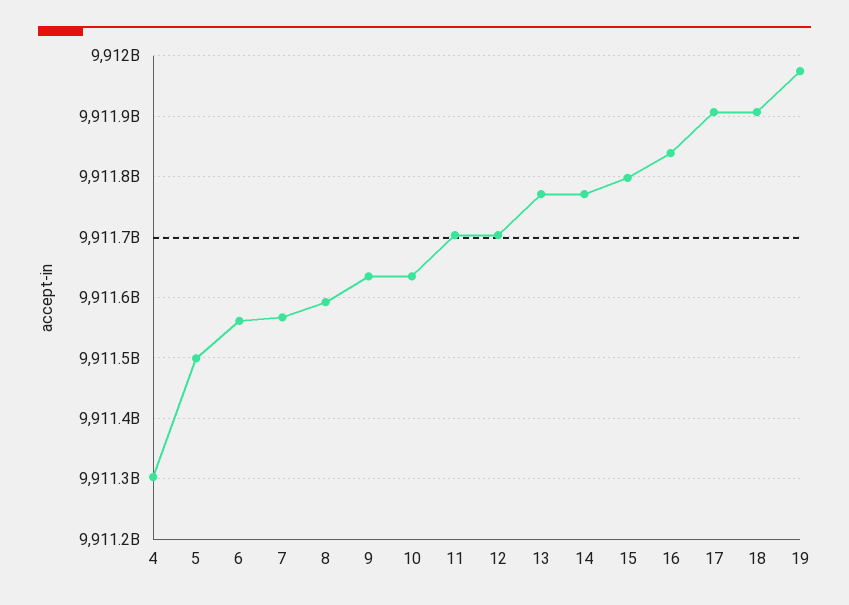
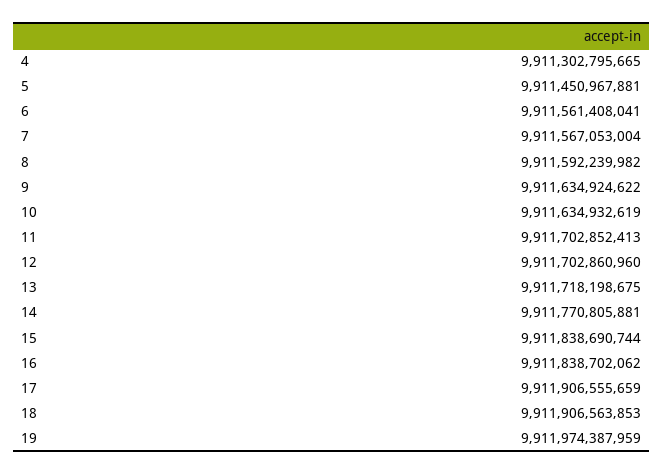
  {
    "4": 9911302795665,
-   "5": 9911500000000,
+   "5": 9911450967881,
    "6": 9911561408041,
    "7": 9911567053004,
    "8": 9911592239982,
    "9": 9911634924622,
    "10": 9911634932619,
    "11": 9911702852413,
    "12": 9911702860960,
-   "13": 9911770000000,
+   "13": 9911718198675,
    "14": 9911770805881,
-   "15": 9911800000000,
+   "15": 9911838690744,
    "16": 9911838702062,
    "17": 9911906555659,
    "18": 9911906563853,
    "19": 9911974387959
  }

